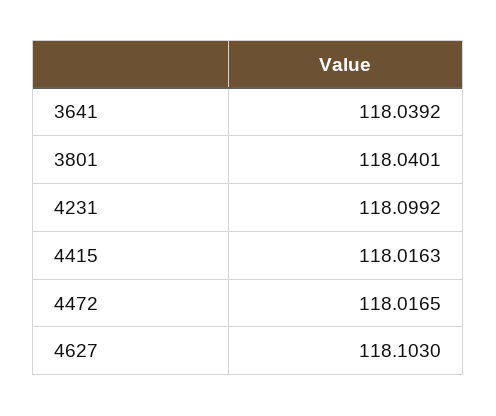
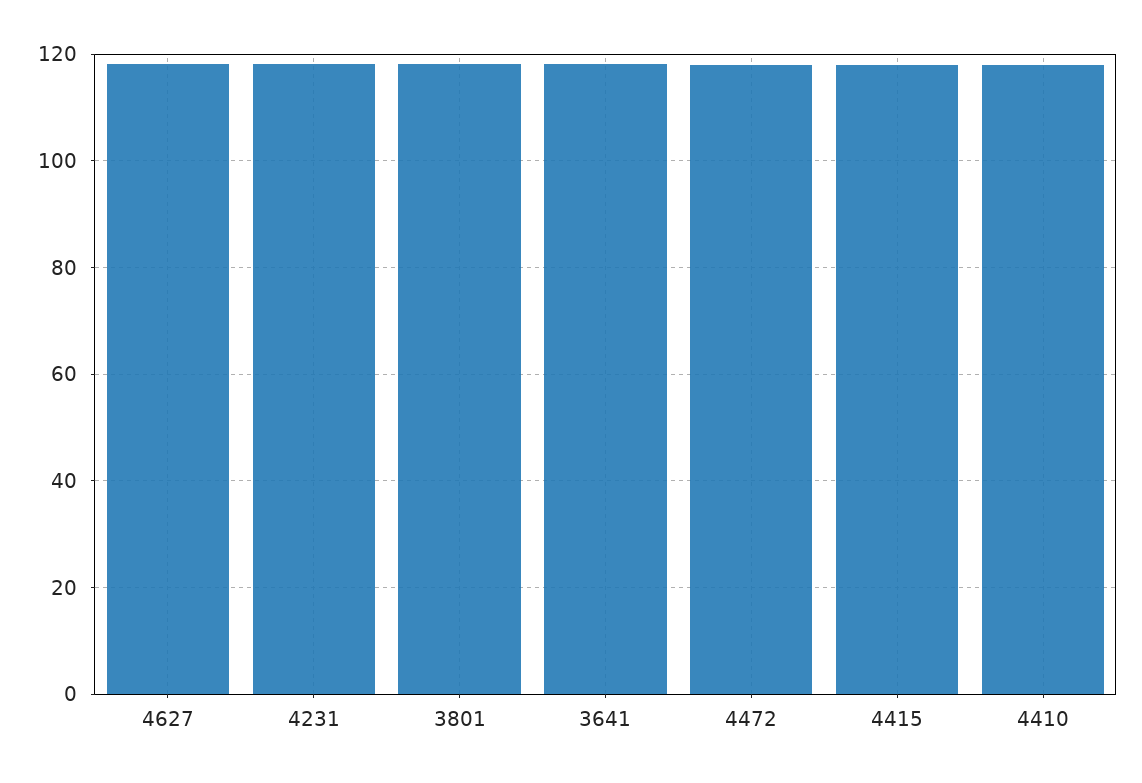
  {
    "3641": 118.0392,
    "3801": 118.0401,
    "4231": 118.0992,
    "4415": 118.0163,
    "4472": 118.0165,
-   "4627": 118.103
+   "4627": 118.103,
+   "4410": 118
  }

